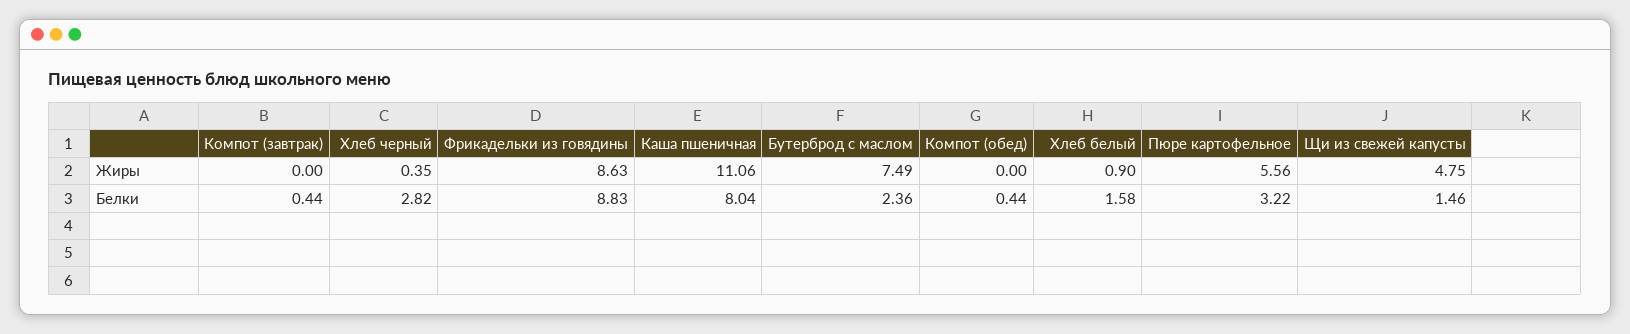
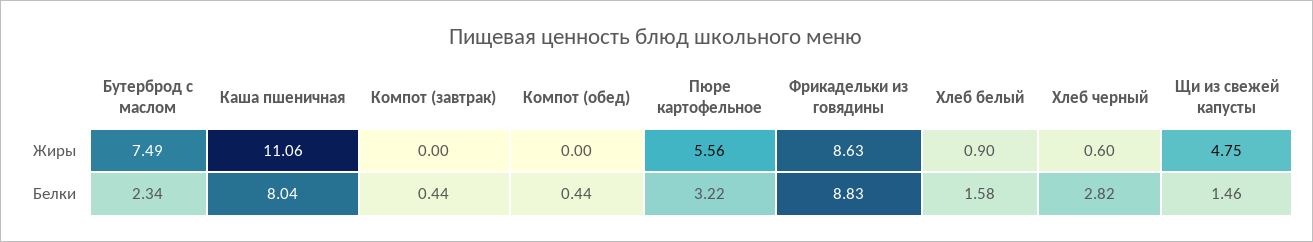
  {
    "Компот (завтрак)": {
      "Жиры": 0,
      "Белки": 0.44
    },
    "Хлеб черный": {
-     "Жиры": 0.35,
+     "Жиры": 0.6,
      "Белки": 2.82
    },
    "Фрикадельки из говядины": {
      "Жиры": 8.63,
      "Белки": 8.83
    },
    "Каша пшеничная": {
      "Жиры": 11.06,
      "Белки": 8.04
    },
    "Бутерброд с маслом": {
      "Жиры": 7.49,
-     "Белки": 2.36
+     "Белки": 2.34
    },
    "Компот (обед)": {
      "Жиры": 0,
      "Белки": 0.44
    },
    "Хлеб белый": {
      "Жиры": 0.9,
      "Белки": 1.58
    },
    "Пюре картофельное": {
      "Жиры": 5.56,
      "Белки": 3.22
    },
    "Щи из свежей капусты": {
      "Жиры": 4.75,
      "Белки": 1.46
    }
  }

